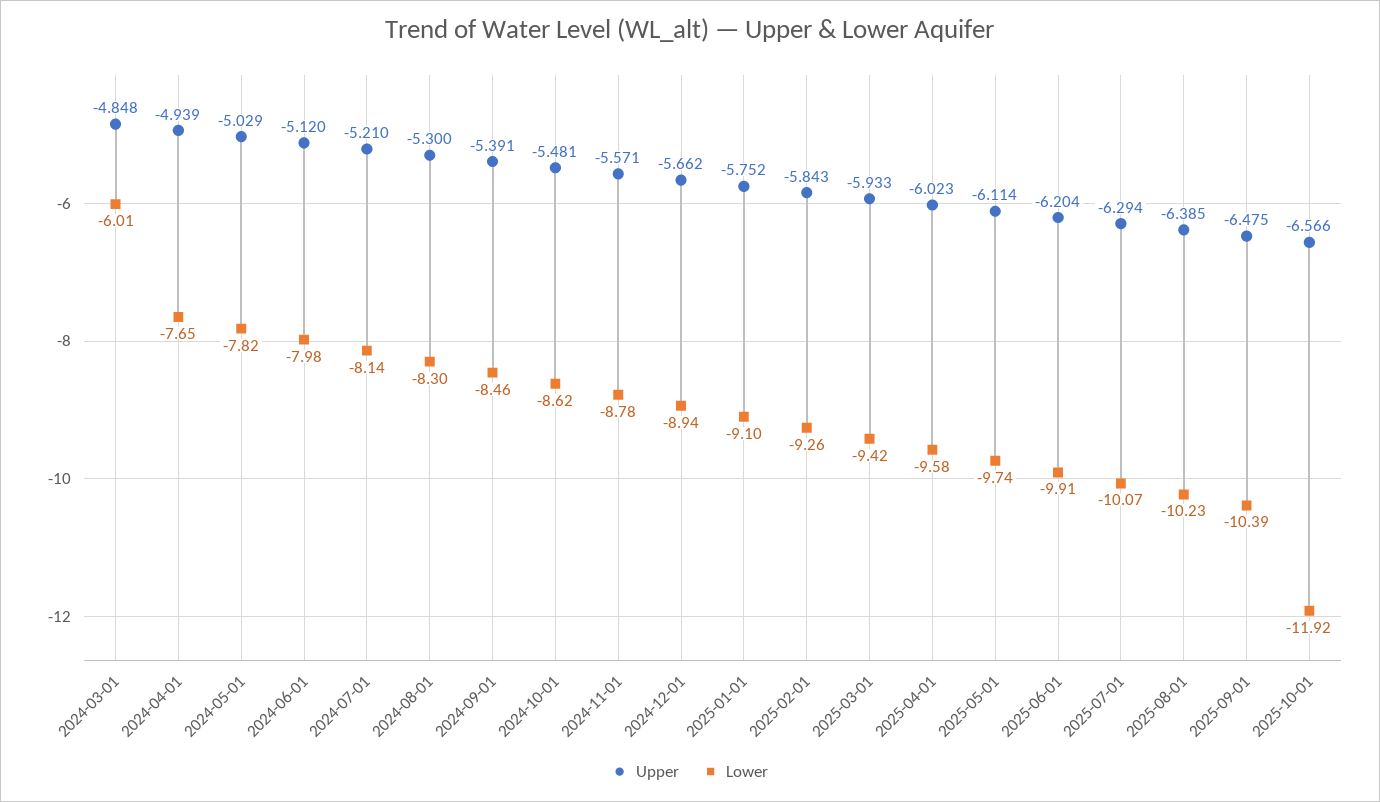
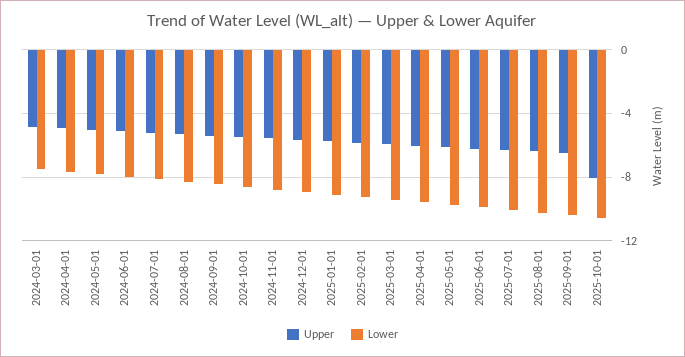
  {
    "Upper": {
      "2024-03-01": -4.848,
      "2024-04-01": -4.939,
      "2024-05-01": -5.029,
      "2024-06-01": -5.12,
      "2024-07-01": -5.21,
      "2024-08-01": -5.3,
      "2024-09-01": -5.391,
      "2024-10-01": -5.481,
      "2024-11-01": -5.571,
      "2024-12-01": -5.662,
      "2025-01-01": -5.752,
      "2025-02-01": -5.843,
      "2025-03-01": -5.933,
      "2025-04-01": -6.023,
      "2025-05-01": -6.114,
      "2025-06-01": -6.204,
      "2025-07-01": -6.294,
      "2025-08-01": -6.385,
      "2025-09-01": -6.475,
-     "2025-10-01": -6.566
+     "2025-10-01": -8
    },
    "Lower": {
-     "2024-03-01": -6.01,
+     "2024-03-01": -7.5,
      "2024-04-01": -7.65,
      "2024-05-01": -7.82,
      "2024-06-01": -7.98,
      "2024-07-01": -8.14,
      "2024-08-01": -8.3,
      "2024-09-01": -8.46,
      "2024-10-01": -8.62,
      "2024-11-01": -8.78,
      "2024-12-01": -8.94,
      "2025-01-01": -9.1,
      "2025-02-01": -9.26,
      "2025-03-01": -9.42,
      "2025-04-01": -9.58,
      "2025-05-01": -9.74,
      "2025-06-01": -9.91,
      "2025-07-01": -10.07,
      "2025-08-01": -10.23,
      "2025-09-01": -10.39,
-     "2025-10-01": -11.92
+     "2025-10-01": -10.5
    }
  }

